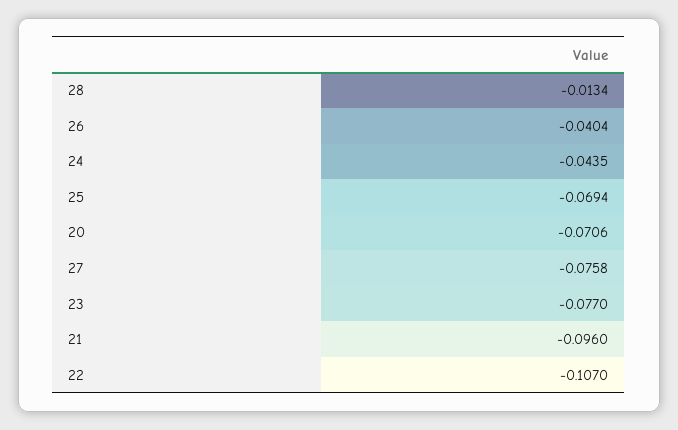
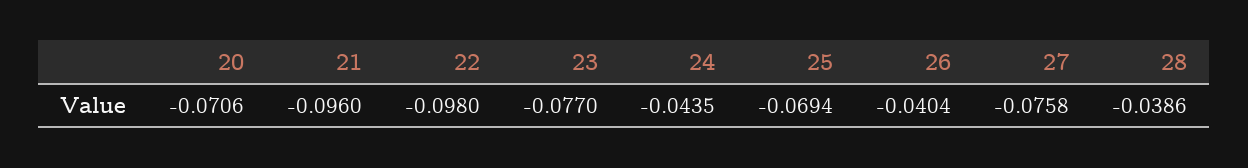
  {
-   "28": -0.0134,
+   "28": -0.0386,
    "26": -0.0404,
    "24": -0.0435,
    "25": -0.0694,
    "20": -0.0706,
    "27": -0.0758,
    "23": -0.077,
    "21": -0.096,
-   "22": -0.107
+   "22": -0.098
  }

